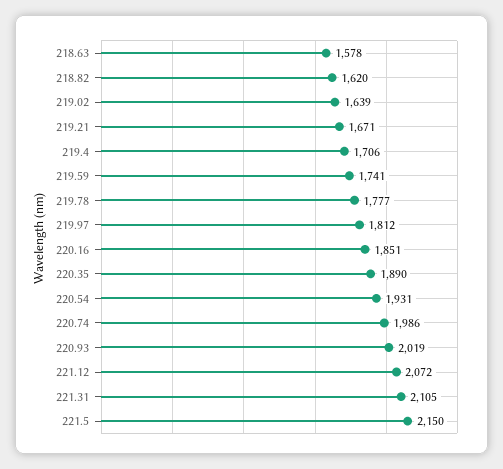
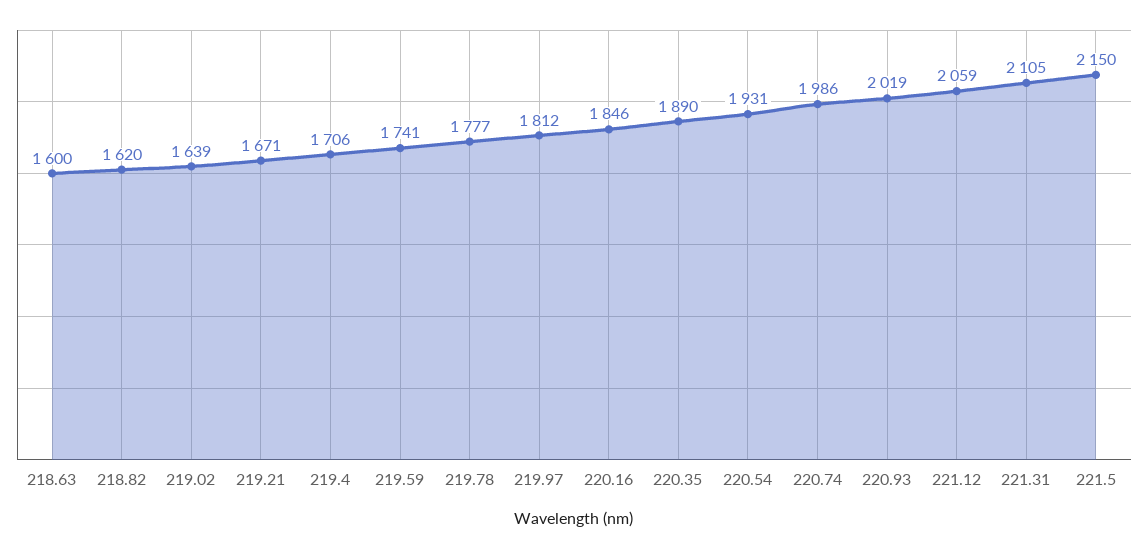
  {
-   "218.63": 1578,
+   "218.63": 1600,
    "218.82": 1620,
    "219.02": 1639,
    "219.21": 1671,
    "219.4": 1706,
    "219.59": 1741,
    "219.78": 1777,
    "219.97": 1812,
-   "220.16": 1851,
+   "220.16": 1846,
    "220.35": 1890,
    "220.54": 1931,
    "220.74": 1986,
    "220.93": 2019,
-   "221.12": 2072,
+   "221.12": 2059,
    "221.31": 2105,
    "221.5": 2150
  }

